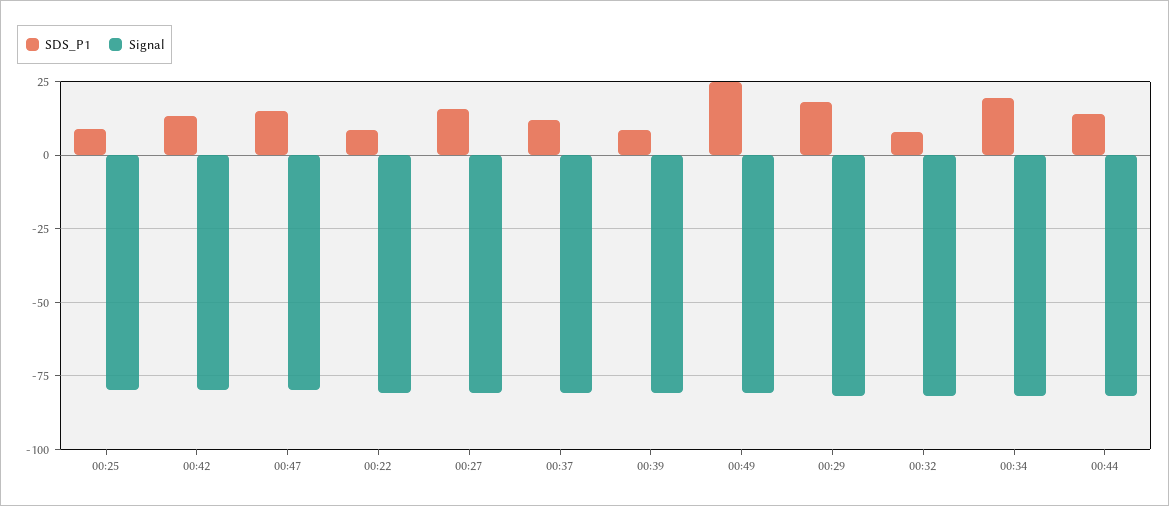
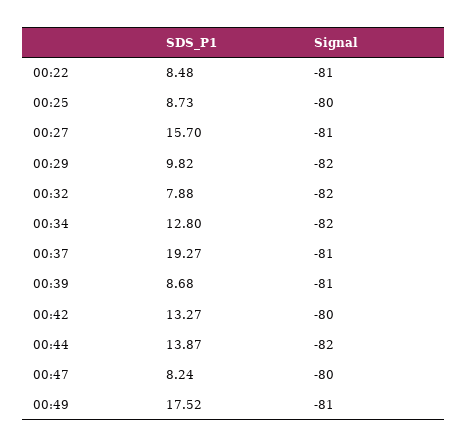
  {
    "SDS_P1": {
      "00:25": 8.73,
      "00:42": 13.27,
-     "00:47": 15,
+     "00:47": 8.24,
      "00:22": 8.48,
      "00:27": 15.7,
-     "00:37": 12.5,
+     "00:37": 19.27,
      "00:39": 8.68,
-     "00:49": 25,
+     "00:49": 17.52,
-     "00:29": 17.5,
+     "00:29": 9.82,
      "00:32": 7.88,
-     "00:34": 20,
+     "00:34": 12.8,
      "00:44": 13.87
    },
    "Signal": {
      "00:25": -80,
      "00:42": -80,
      "00:47": -80,
      "00:22": -81,
      "00:27": -81,
      "00:37": -81,
      "00:39": -81,
      "00:49": -81,
      "00:29": -82,
      "00:32": -82,
      "00:34": -82,
      "00:44": -82
    }
  }

